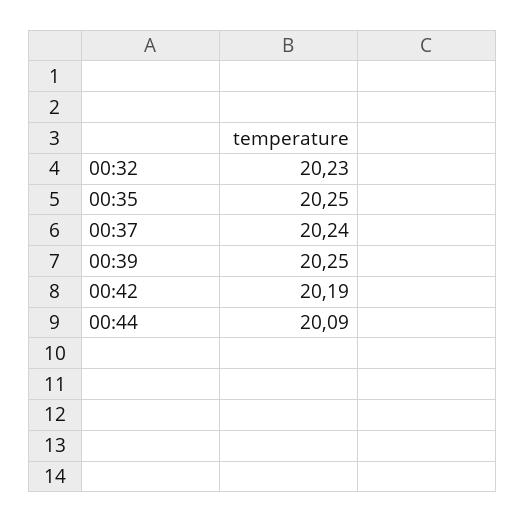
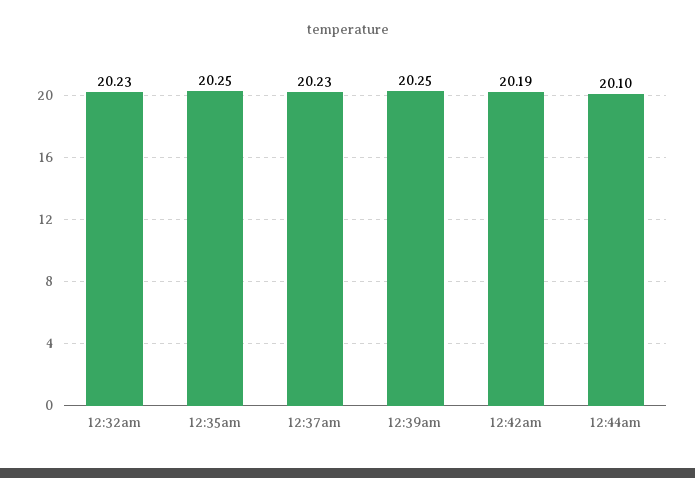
  {
    "00:32": 20.23,
    "00:35": 20.25,
-   "00:37": 20.24,
+   "00:37": 20.23,
    "00:39": 20.25,
    "00:42": 20.19,
-   "00:44": 20.09
+   "00:44": 20.1
  }

